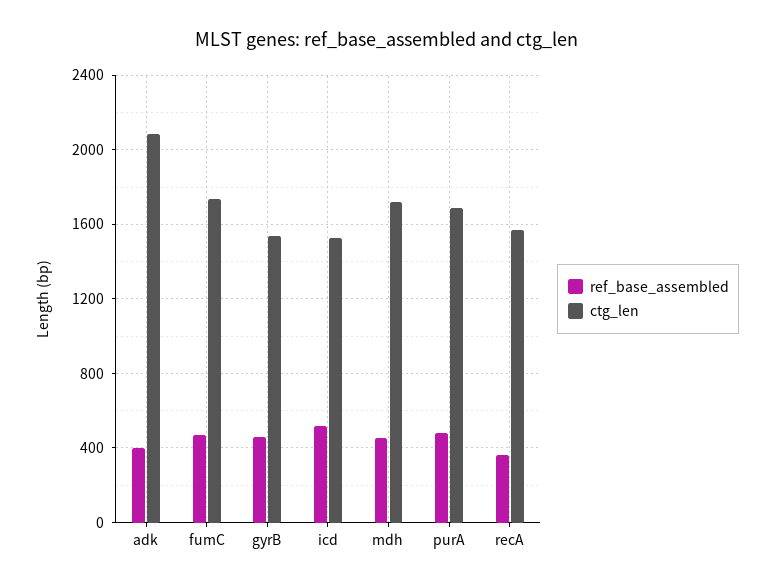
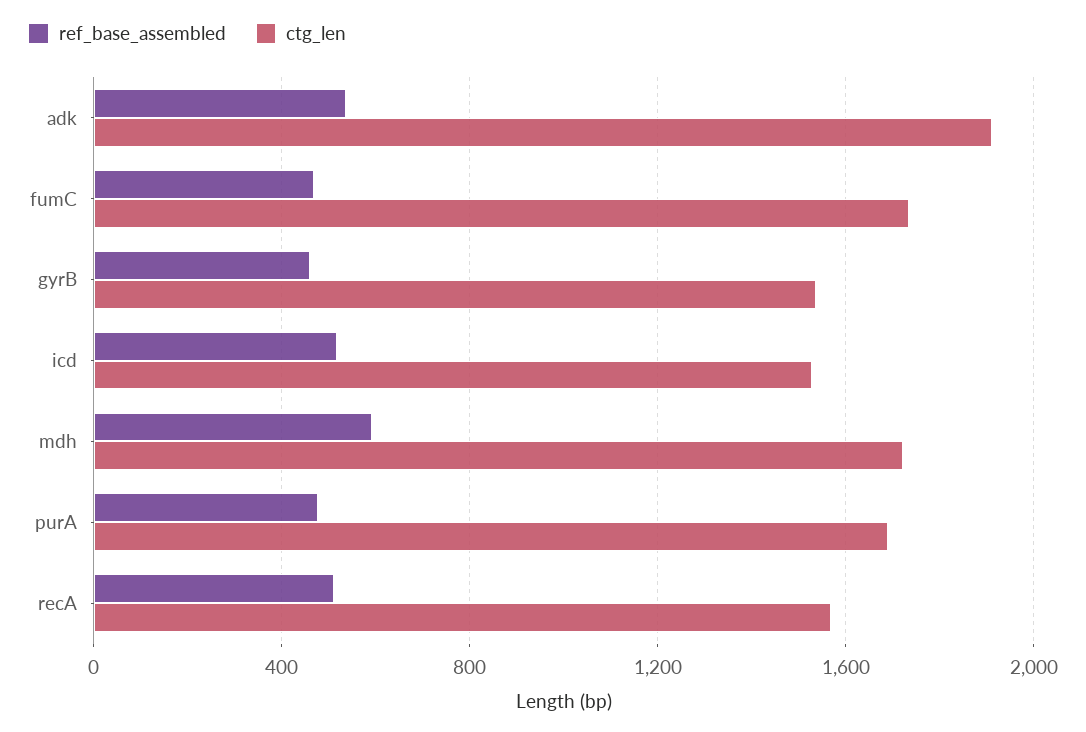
  {
    "ref_base_assembled": {
-     "adk": 400,
+     "adk": 550,
      "fumC": 450,
      "gyrB": 450,
      "icd": 500,
-     "mdh": 450,
+     "mdh": 600,
      "purA": 500,
-     "recA": 350
+     "recA": 500
    },
    "ctg_len": {
-     "adk": 2100,
+     "adk": 1900,
      "fumC": 1750,
      "gyrB": 1550,
      "icd": 1550,
      "mdh": 1700,
      "purA": 1700,
      "recA": 1550
    }
  }

